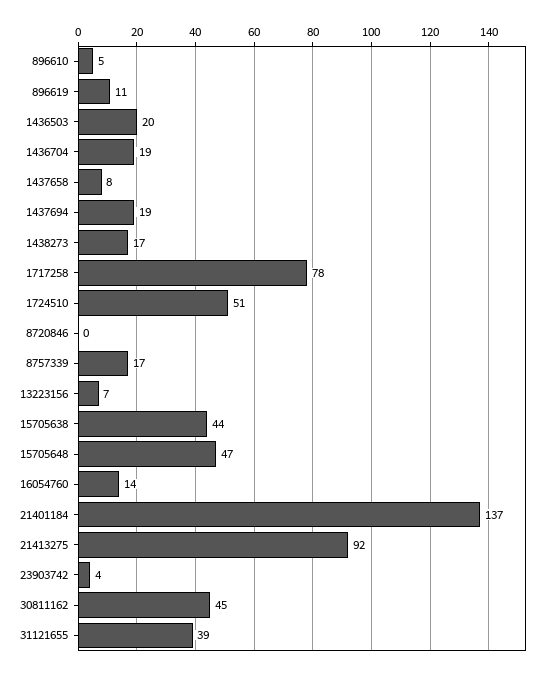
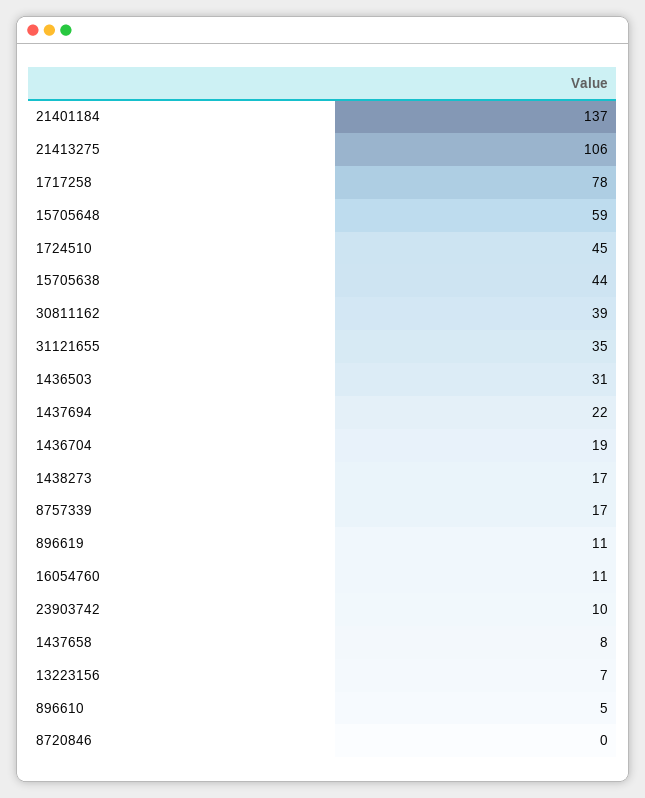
  {
    "896610": 5,
    "896619": 11,
-   "1436503": 20,
+   "1436503": 31,
    "1436704": 19,
    "1437658": 8,
-   "1437694": 19,
+   "1437694": 22,
    "1438273": 17,
    "1717258": 78,
-   "1724510": 51,
+   "1724510": 45,
    "8720846": 0,
    "8757339": 17,
    "13223156": 7,
    "15705638": 44,
-   "15705648": 47,
+   "15705648": 59,
-   "16054760": 14,
+   "16054760": 11,
    "21401184": 137,
-   "21413275": 92,
+   "21413275": 106,
-   "23903742": 4,
+   "23903742": 10,
-   "30811162": 45,
+   "30811162": 39,
-   "31121655": 39
+   "31121655": 35
  }

